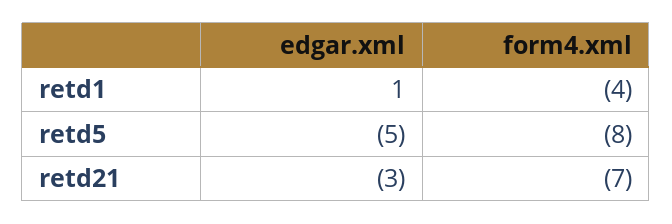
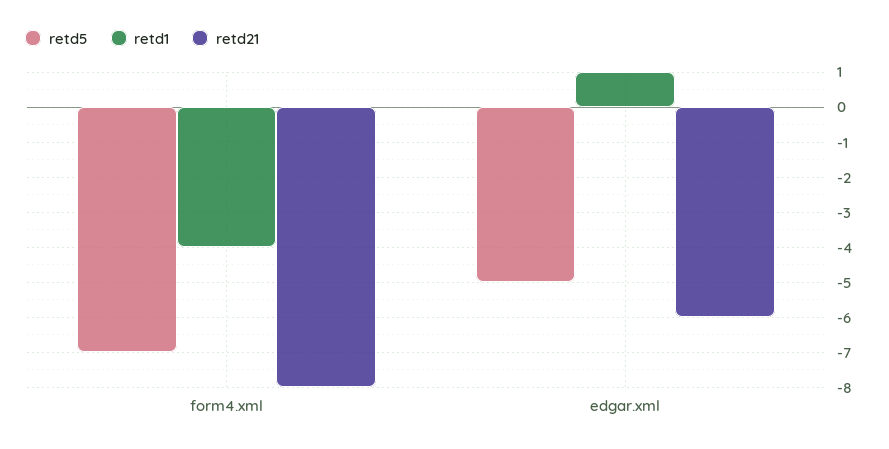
  {
    "retd1": {
      "edgar.xml": 1,
      "form4.xml": -4
    },
    "retd5": {
      "edgar.xml": -5,
-     "form4.xml": -8
+     "form4.xml": -7
    },
    "retd21": {
-     "edgar.xml": -3,
+     "edgar.xml": -6,
-     "form4.xml": -7
+     "form4.xml": -8
    }
  }

